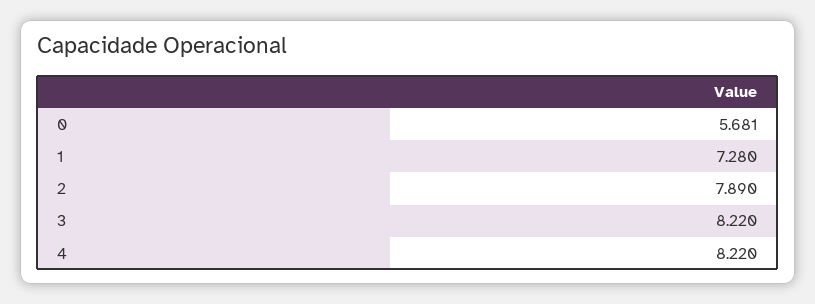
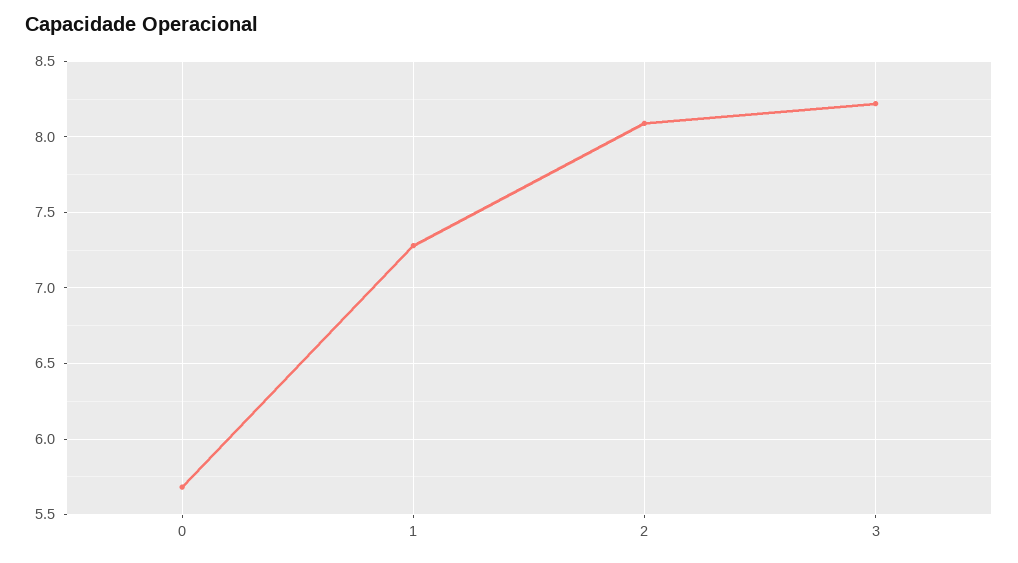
  {
    "0": 5.681,
    "1": 7.28,
-   "2": 7.89,
+   "2": 8.1,
-   "3": 8.22,
+   "3": 8.22
-   "4": 8.22
  }

